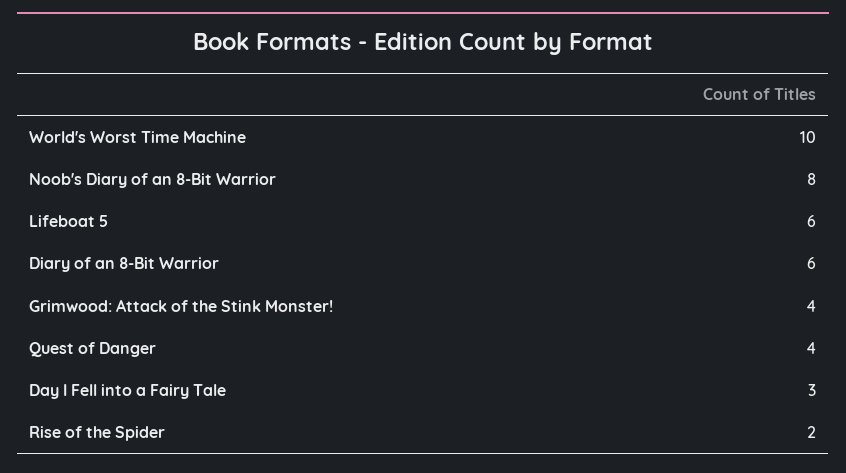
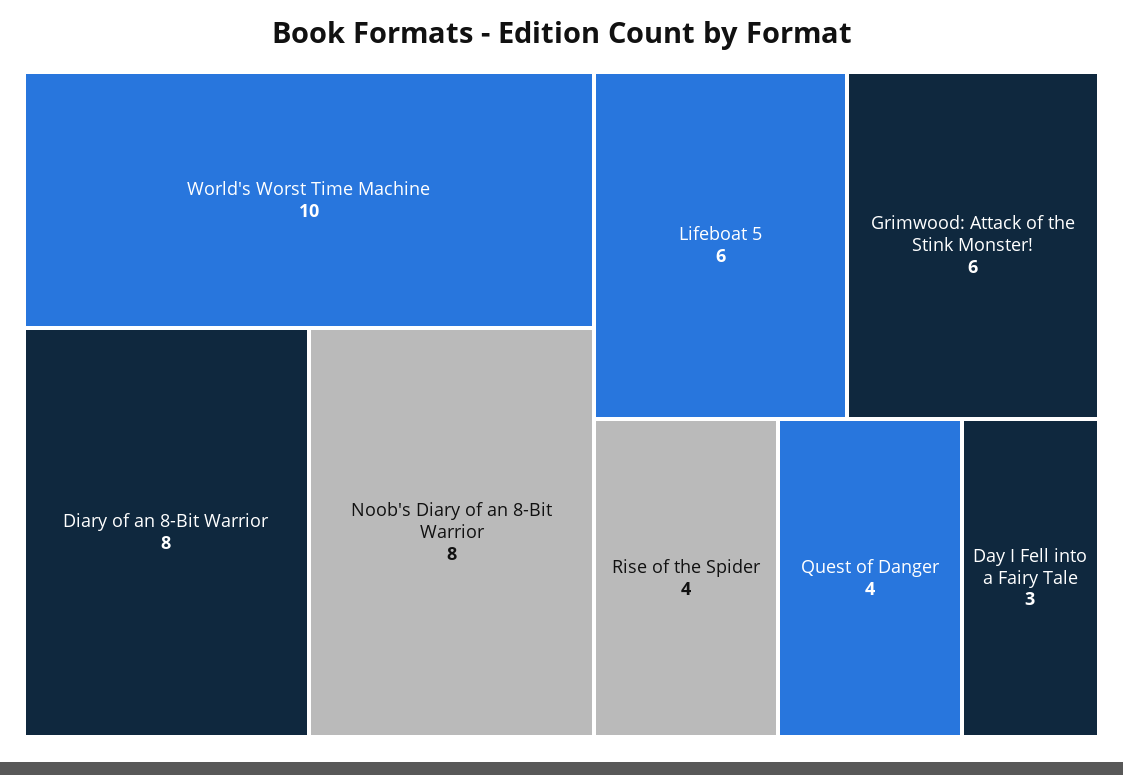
  {
    "World's Worst Time Machine": 10,
    "Noob's Diary of an 8-Bit Warrior": 8,
    "Lifeboat 5": 6,
-   "Diary of an 8-Bit Warrior": 6,
+   "Diary of an 8-Bit Warrior": 8,
-   "Grimwood: Attack of the Stink Monster!": 4,
+   "Grimwood: Attack of the Stink Monster!": 6,
    "Quest of Danger": 4,
    "Day I Fell into a Fairy Tale": 3,
-   "Rise of the Spider": 2
+   "Rise of the Spider": 4
  }

